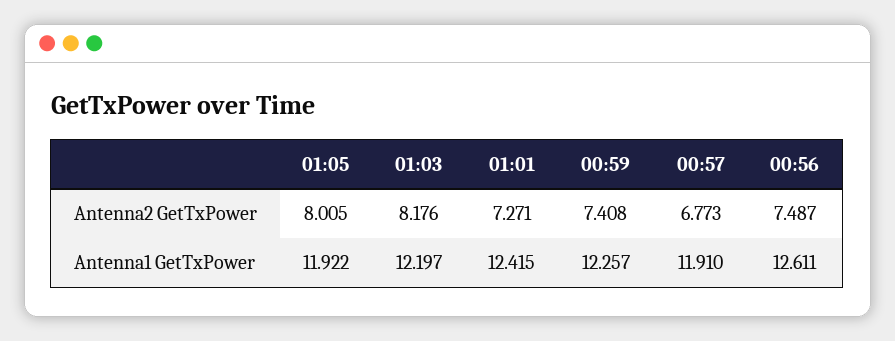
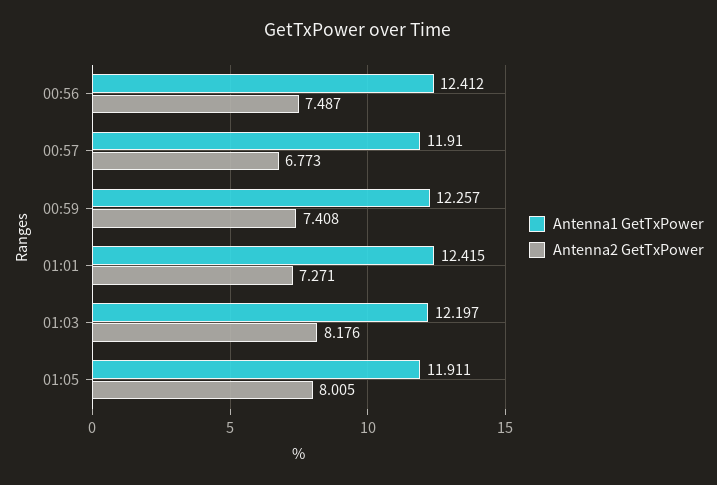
  {
    "Antenna2 GetTxPower": {
      "01:05": 8.005,
      "01:03": 8.176,
      "01:01": 7.271,
      "00:59": 7.408,
      "00:57": 6.773,
      "00:56": 7.487
    },
    "Antenna1 GetTxPower": {
-     "01:05": 11.922,
+     "01:05": 11.911,
      "01:03": 12.197,
      "01:01": 12.415,
      "00:59": 12.257,
      "00:57": 11.91,
-     "00:56": 12.611
+     "00:56": 12.412
    }
  }

